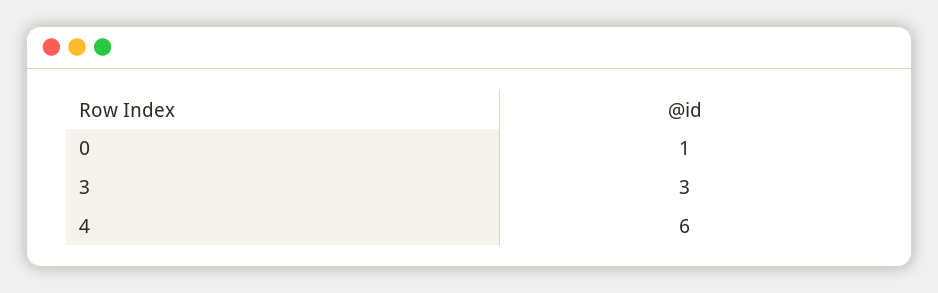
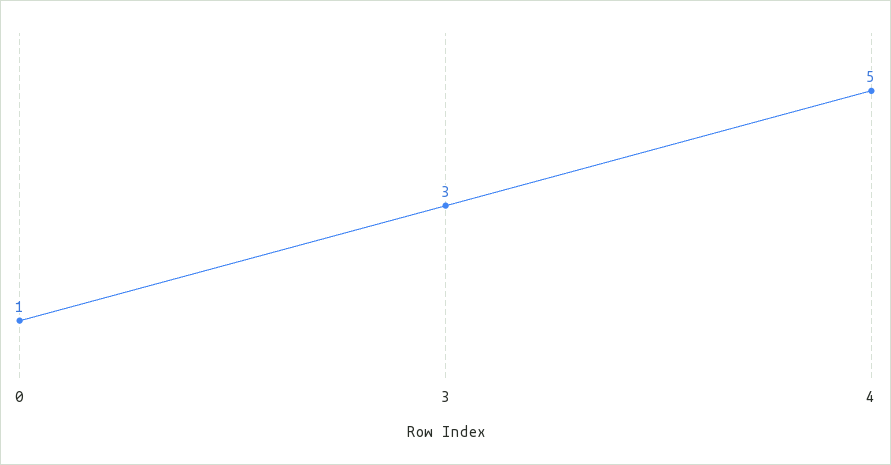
  {
    "0": 1,
    "3": 3,
-   "4": 6
+   "4": 5
  }

